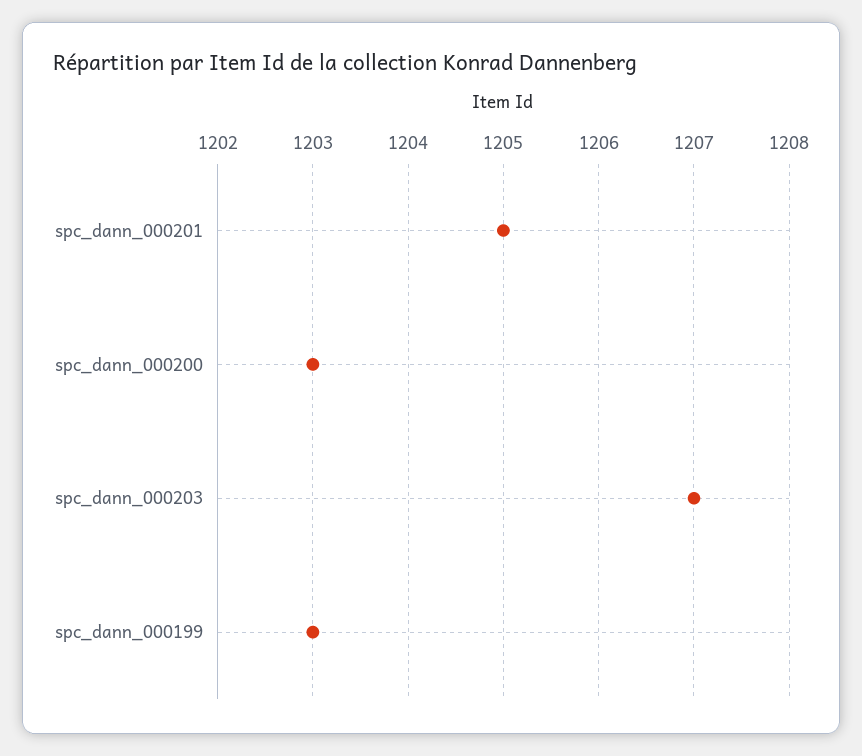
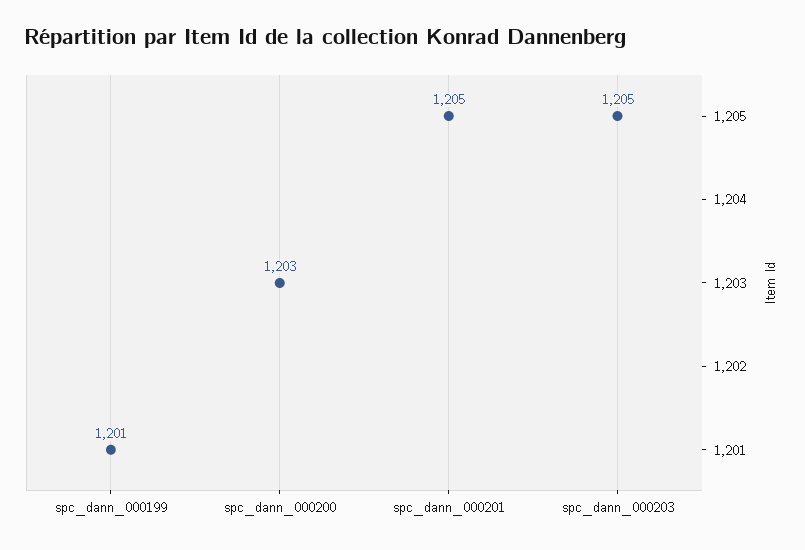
  {
    "spc_dann_000201": 1205,
    "spc_dann_000200": 1203,
-   "spc_dann_000203": 1207,
+   "spc_dann_000203": 1205,
-   "spc_dann_000199": 1203
+   "spc_dann_000199": 1201
  }

